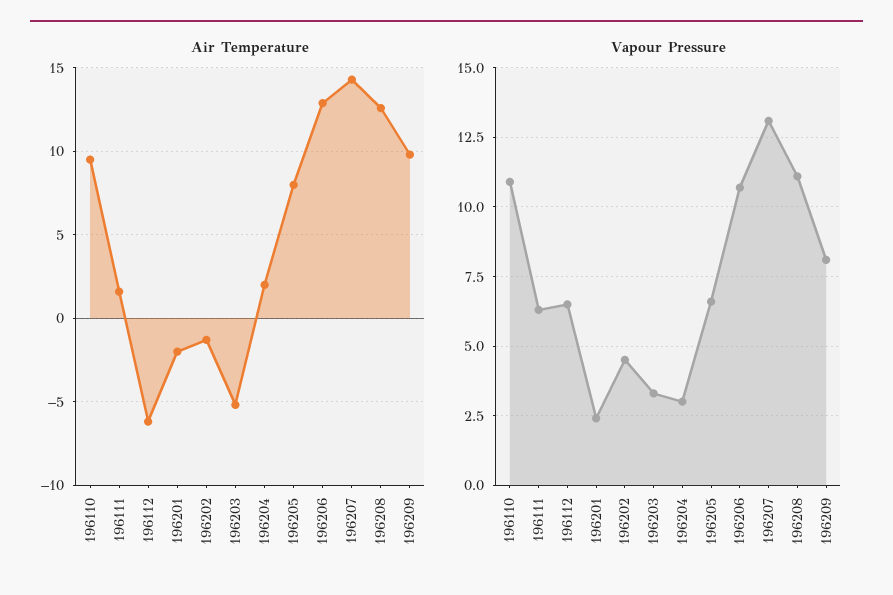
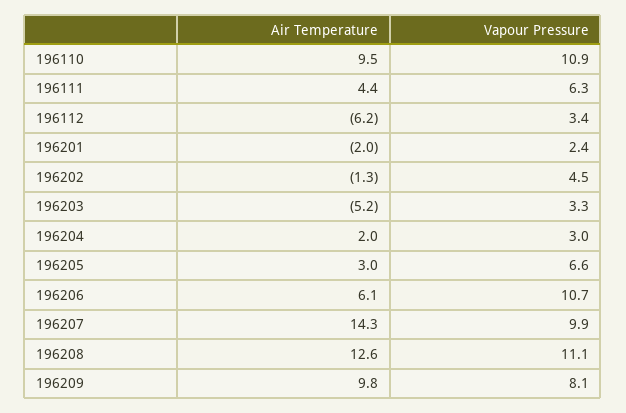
  {
    "Air Temperature": {
      "196110": 9.5,
-     "196111": 1.5,
+     "196111": 4.4,
      "196112": -6.2,
      "196201": -2,
      "196202": -1.3,
      "196203": -5.2,
      "196204": 2,
-     "196205": 8,
+     "196205": 3,
-     "196206": 13,
+     "196206": 6.1,
      "196207": 14.3,
      "196208": 12.6,
      "196209": 9.8
    },
    "Vapour Pressure": {
      "196110": 10.9,
      "196111": 6.3,
-     "196112": 6.5,
+     "196112": 3.4,
      "196201": 2.4,
      "196202": 4.5,
      "196203": 3.3,
      "196204": 3,
      "196205": 6.6,
      "196206": 10.7,
-     "196207": 13,
+     "196207": 9.9,
      "196208": 11.1,
      "196209": 8.1
    }
  }

